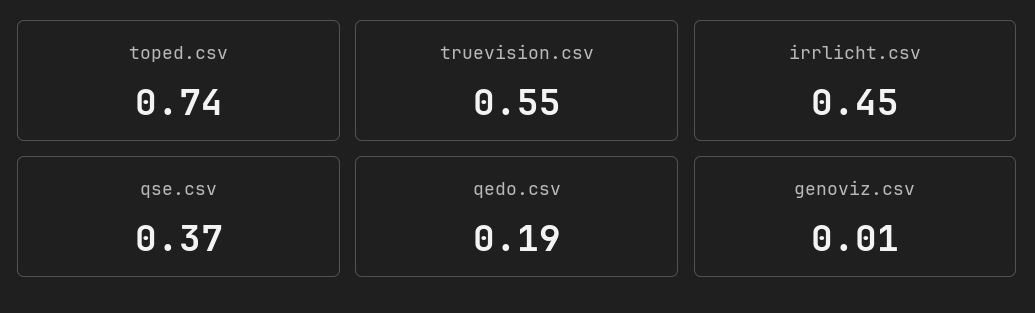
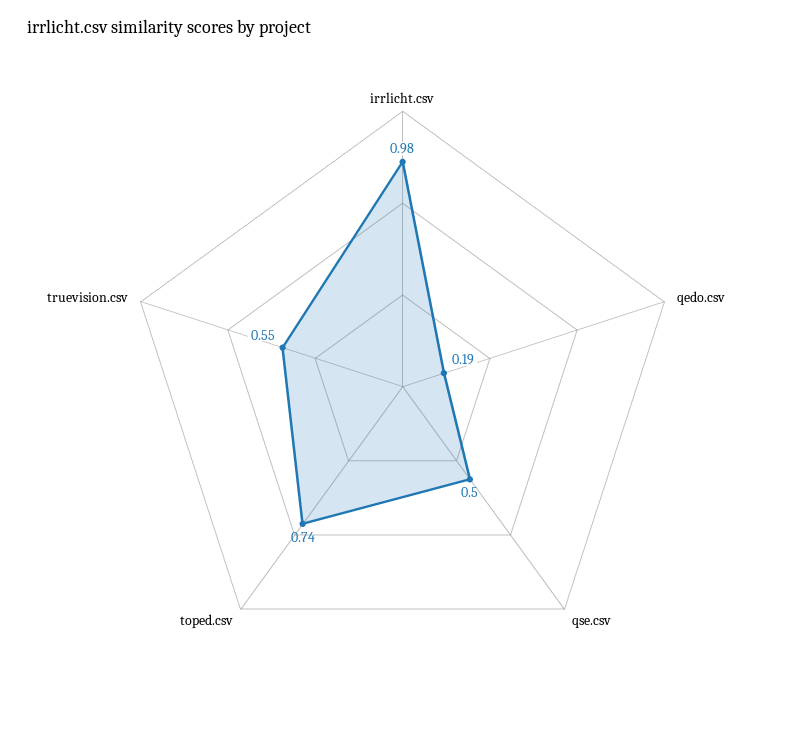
  {
    "toped.csv": 0.74,
    "truevision.csv": 0.55,
-   "irrlicht.csv": 0.45,
+   "irrlicht.csv": 0.98,
-   "qse.csv": 0.37,
+   "qse.csv": 0.5,
-   "qedo.csv": 0.19,
+   "qedo.csv": 0.19
-   "genoviz.csv": 0.01
  }

